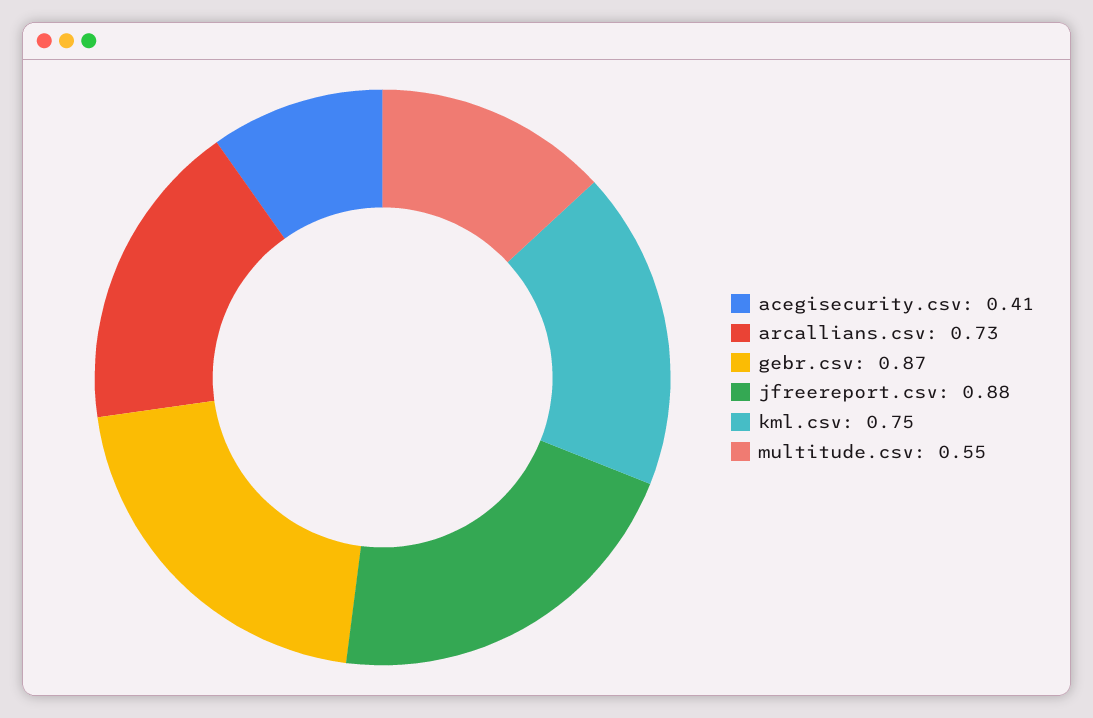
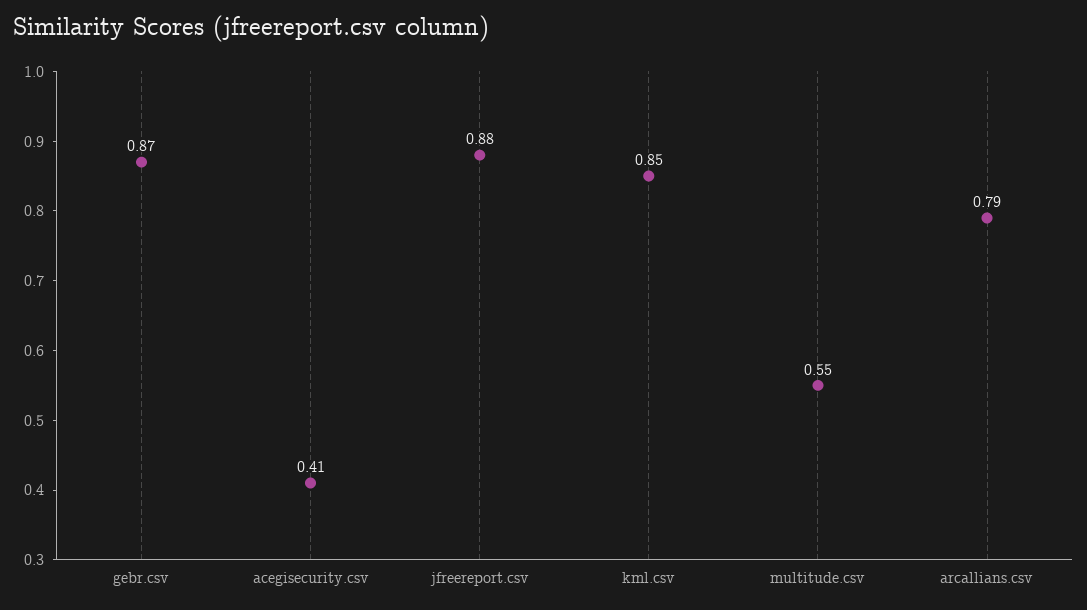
  {
    "acegisecurity.csv": 0.41,
-   "arcallians.csv": 0.73,
+   "arcallians.csv": 0.79,
    "gebr.csv": 0.87,
    "jfreereport.csv": 0.88,
-   "kml.csv": 0.75,
+   "kml.csv": 0.85,
    "multitude.csv": 0.55
  }

